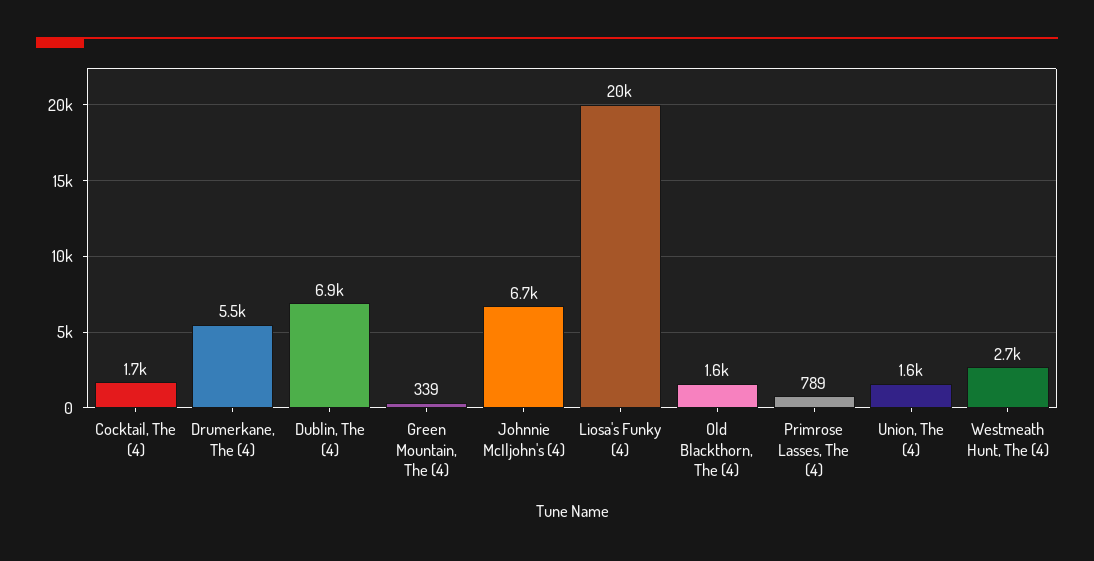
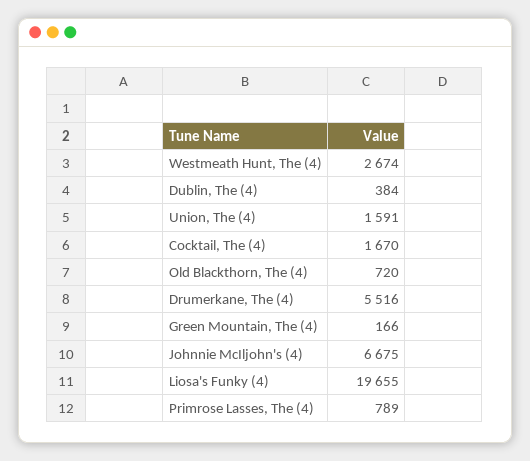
  {
    "Cocktail, The (4)": 1670,
    "Drumerkane, The (4)": 5516,
-   "Dublin, The (4)": 6900,
+   "Dublin, The (4)": 384,
-   "Green Mountain, The (4)": 339,
+   "Green Mountain, The (4)": 166,
    "Johnnie McIljohn's (4)": 6675,
    "Liosa's Funky (4)": 19655,
-   "Old Blackthorn, The (4)": 1600,
+   "Old Blackthorn, The (4)": 720,
    "Primrose Lasses, The (4)": 789,
    "Union, The (4)": 1591,
    "Westmeath Hunt, The (4)": 2674
  }

